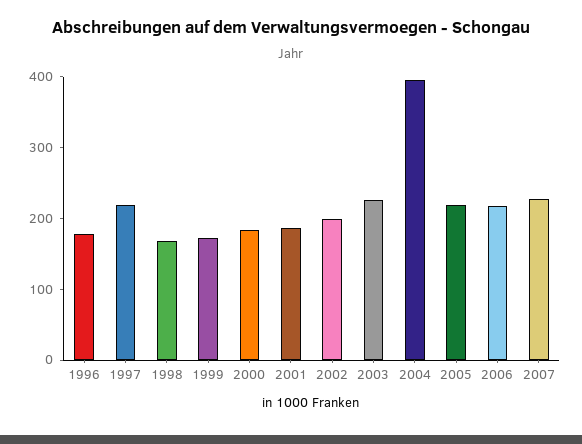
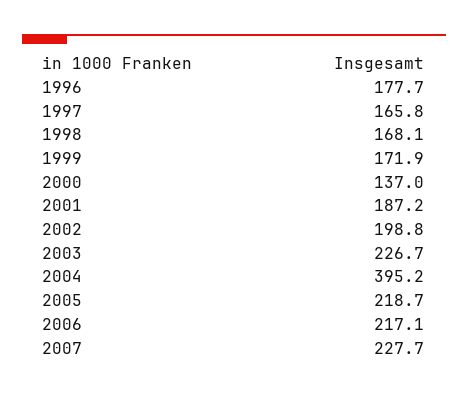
  {
    "1996": 177.7,
-   "1997": 220,
+   "1997": 165.8,
    "1998": 168.1,
    "1999": 171.9,
-   "2000": 180,
+   "2000": 137,
    "2001": 187.2,
    "2002": 198.8,
    "2003": 226.7,
    "2004": 395.2,
    "2005": 218.7,
    "2006": 217.1,
    "2007": 227.7
  }

